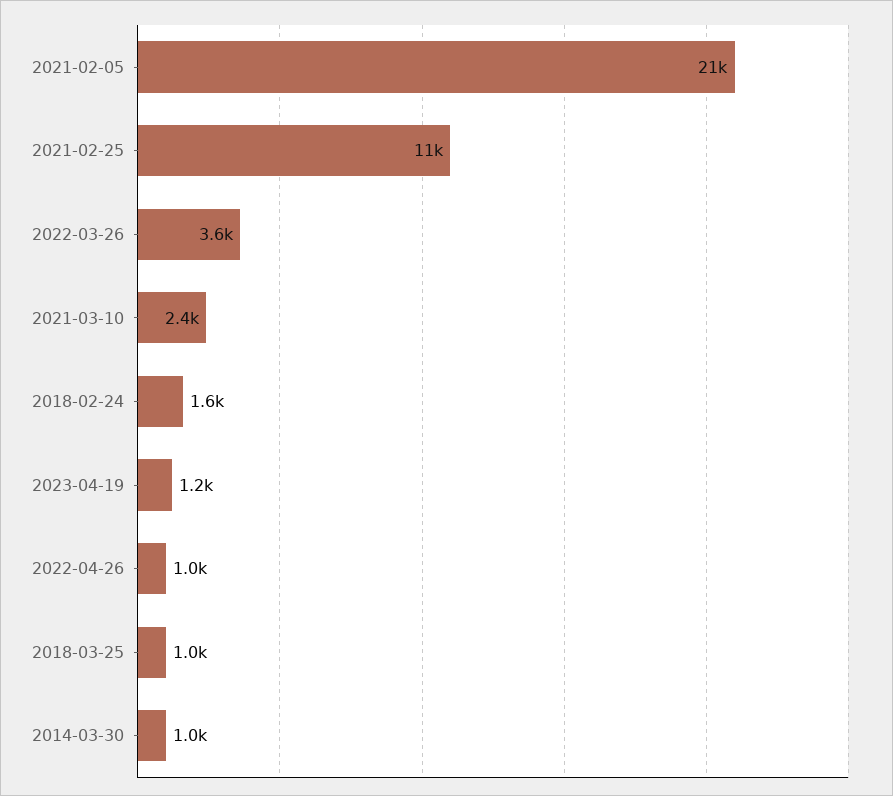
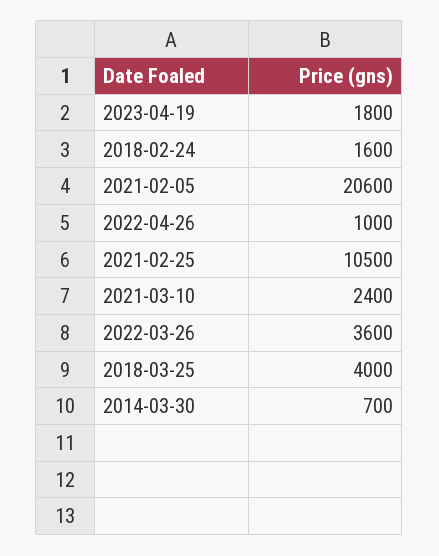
  {
    "2021-02-05": 20600,
    "2021-02-25": 10500,
    "2022-03-26": 3600,
    "2021-03-10": 2400,
    "2018-02-24": 1600,
-   "2023-04-19": 1200,
+   "2023-04-19": 1800,
    "2022-04-26": 1000,
-   "2018-03-25": 1000,
+   "2018-03-25": 4000,
-   "2014-03-30": 1000
+   "2014-03-30": 700
  }

